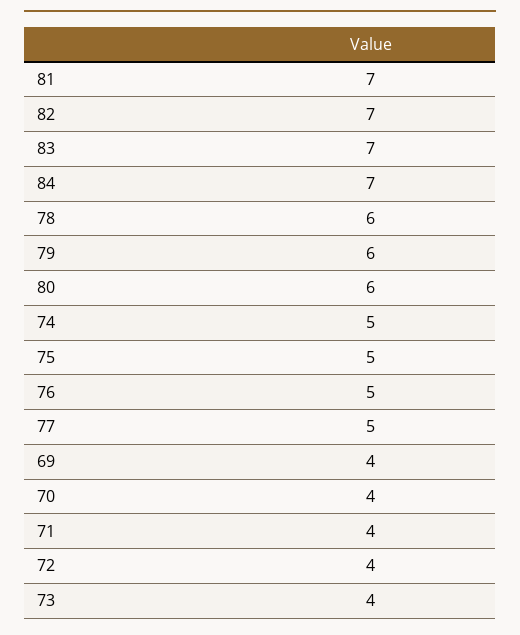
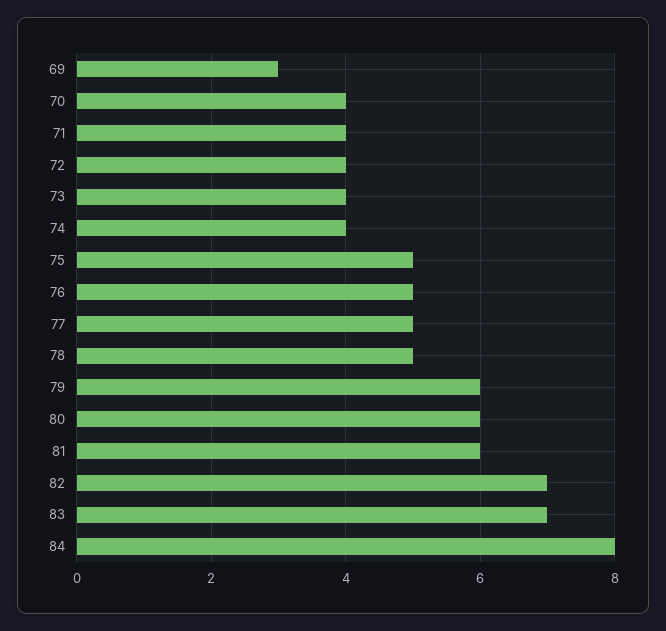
  {
-   "81": 7,
+   "81": 6,
    "82": 7,
    "83": 7,
-   "84": 7,
+   "84": 8,
-   "78": 6,
+   "78": 5,
    "79": 6,
    "80": 6,
-   "74": 5,
+   "74": 4,
    "75": 5,
    "76": 5,
    "77": 5,
-   "69": 4,
+   "69": 3,
    "70": 4,
    "71": 4,
    "72": 4,
    "73": 4
  }

